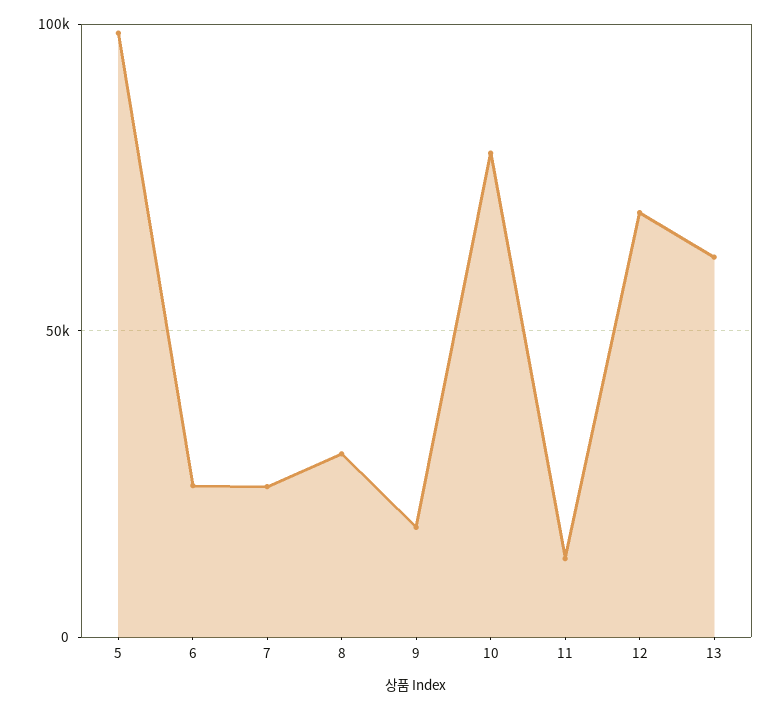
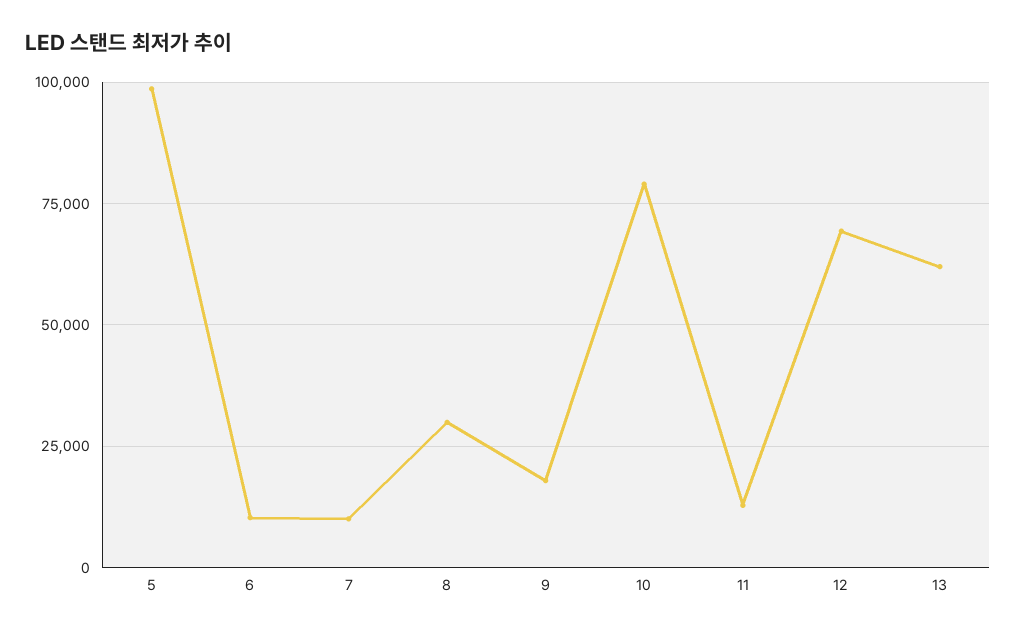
  {
    "5": 97500,
-   "6": 25000,
+   "6": 10000,
-   "7": 25000,
+   "7": 10000,
    "8": 30000,
    "9": 17500,
    "10": 80000,
    "11": 12500,
    "12": 70000,
    "13": 62500
  }

